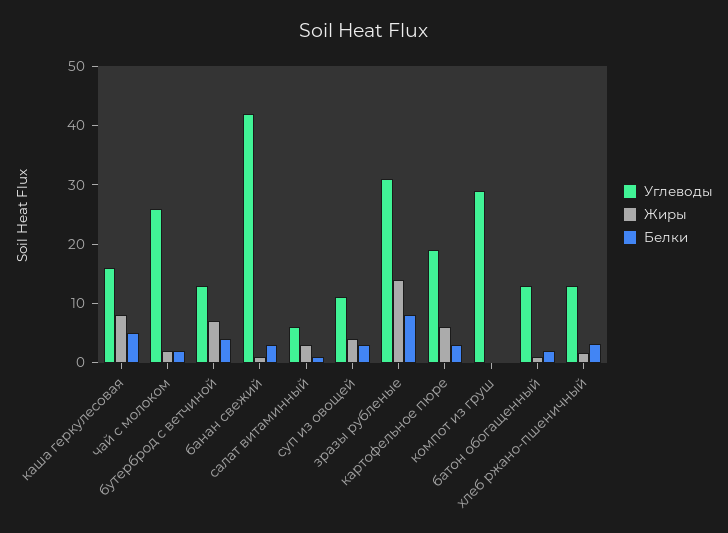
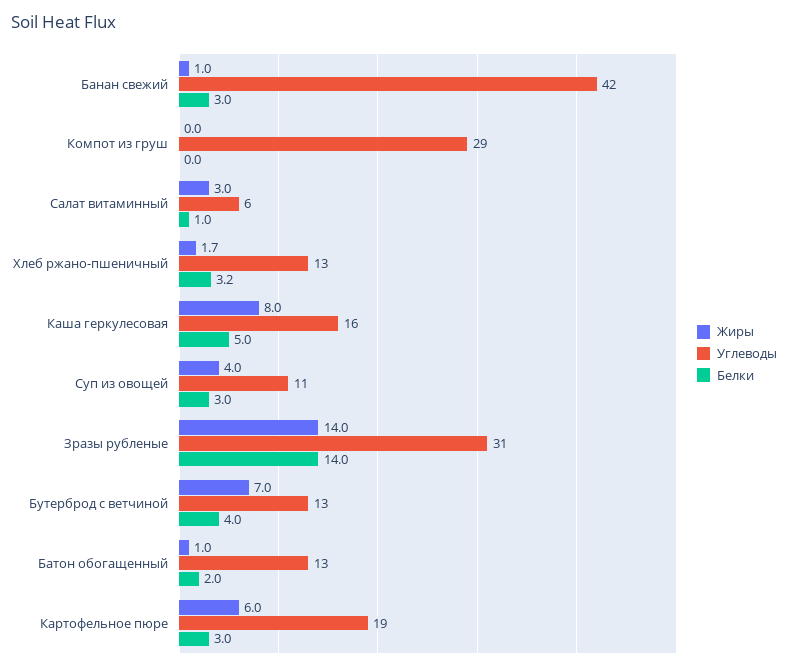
  {
    "Углеводы": {
      "каша геркулесовая": 16,
-     "чай с молоком": 26,
      "бутерброд с ветчиной": 13,
      "банан свежий": 42,
      "салат витаминный": 6,
      "суп из овощей": 11,
      "зразы рубленые": 31,
      "картофельное пюре": 19,
      "компот из груш": 29,
      "батон обогащенный": 13,
      "хлеб ржано-пшеничный": 13
    },
    "Жиры": {
      "каша геркулесовая": 8,
-     "чай с молоком": 2,
      "бутерброд с ветчиной": 7,
      "банан свежий": 1,
      "салат витаминный": 3,
      "суп из овощей": 4,
      "зразы рубленые": 14,
      "картофельное пюре": 6,
      "компот из груш": 0,
      "батон обогащенный": 1,
      "хлеб ржано-пшеничный": 1.7
    },
    "Белки": {
      "каша геркулесовая": 5,
-     "чай с молоком": 2,
      "бутерброд с ветчиной": 4,
      "банан свежий": 3,
      "салат витаминный": 1,
      "суп из овощей": 3,
-     "зразы рубленые": 8,
+     "зразы рубленые": 14,
      "картофельное пюре": 3,
      "компот из груш": 0,
      "батон обогащенный": 2,
      "хлеб ржано-пшеничный": 3.2
    }
  }

